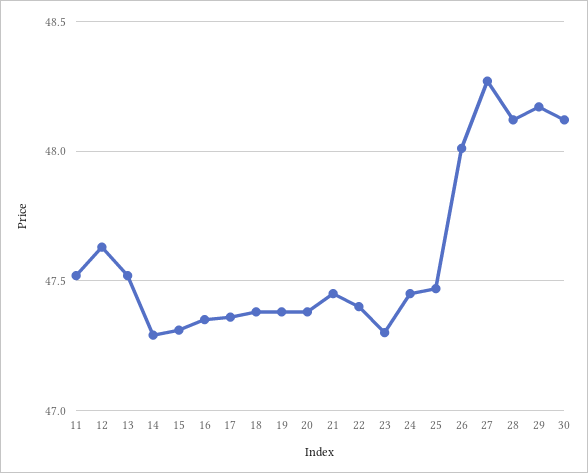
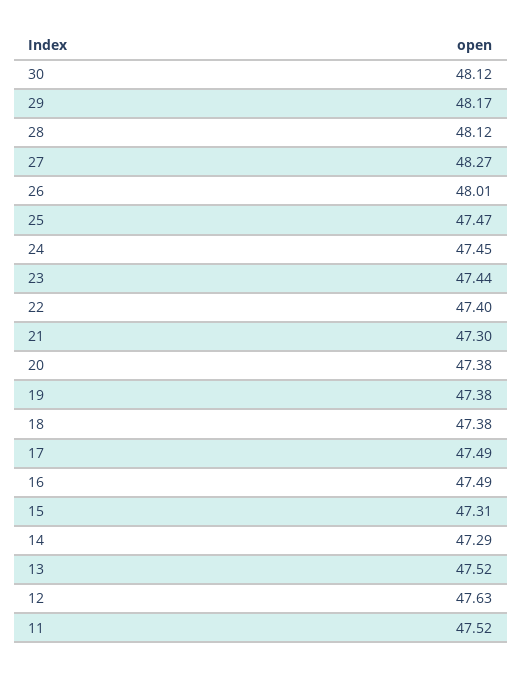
  {
    "11": 47.52,
    "12": 47.63,
    "13": 47.52,
    "14": 47.29,
    "15": 47.31,
-   "16": 47.35,
+   "16": 47.49,
-   "17": 47.35,
+   "17": 47.49,
    "18": 47.38,
    "19": 47.38,
    "20": 47.38,
-   "21": 47.45,
+   "21": 47.3,
    "22": 47.4,
-   "23": 47.3,
+   "23": 47.44,
    "24": 47.45,
    "25": 47.47,
    "26": 48.01,
    "27": 48.27,
    "28": 48.12,
    "29": 48.17,
    "30": 48.12
  }

